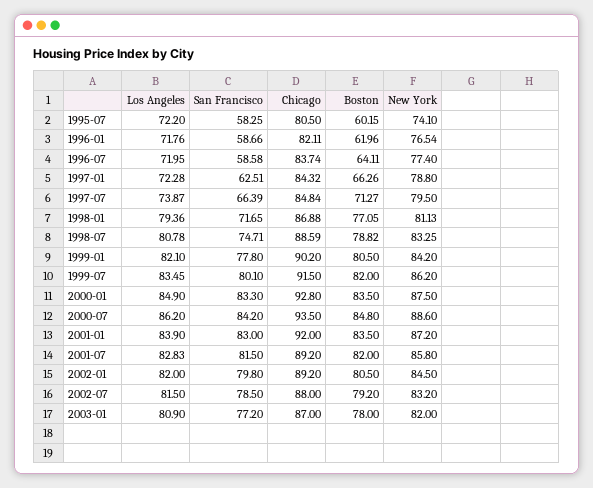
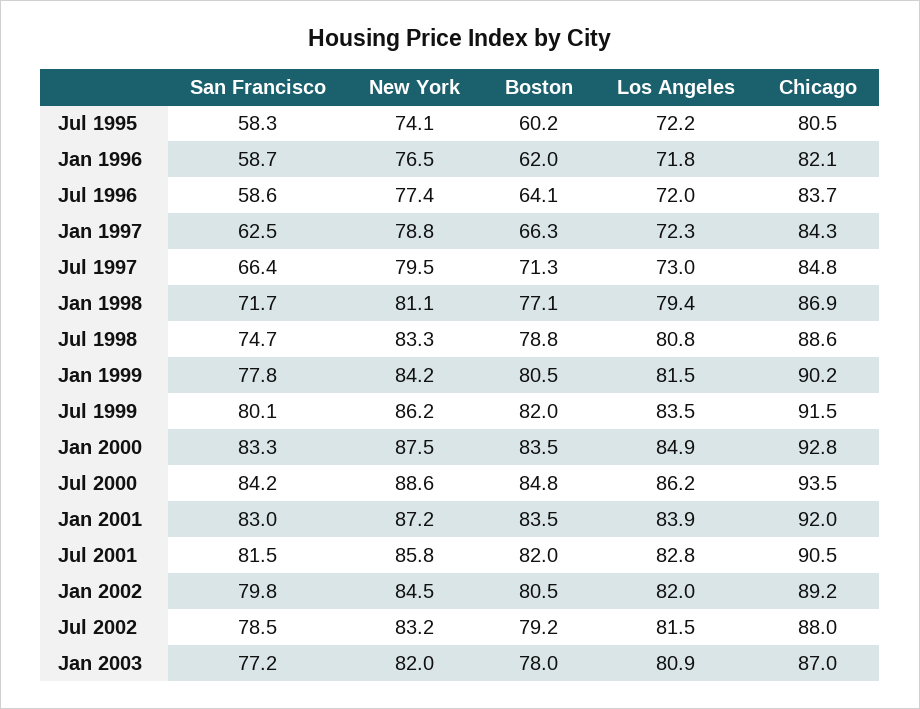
  {
    "Los Angeles": {
      "1995-07": 72.2,
      "1996-01": 71.76,
      "1996-07": 71.95,
      "1997-01": 72.28,
-     "1997-07": 73.87,
+     "1997-07": 73,
      "1998-01": 79.36,
      "1998-07": 80.78,
-     "1999-01": 82.1,
+     "1999-01": 81.5,
      "1999-07": 83.45,
      "2000-01": 84.9,
      "2000-07": 86.2,
      "2001-01": 83.9,
      "2001-07": 82.83,
      "2002-01": 82,
      "2002-07": 81.5,
      "2003-01": 80.9
    },
    "San Francisco": {
      "1995-07": 58.25,
      "1996-01": 58.66,
      "1996-07": 58.58,
      "1997-01": 62.51,
      "1997-07": 66.39,
      "1998-01": 71.65,
      "1998-07": 74.71,
      "1999-01": 77.8,
      "1999-07": 80.1,
      "2000-01": 83.3,
      "2000-07": 84.2,
      "2001-01": 83,
      "2001-07": 81.5,
      "2002-01": 79.8,
      "2002-07": 78.5,
      "2003-01": 77.2
    },
    "Chicago": {
      "1995-07": 80.5,
      "1996-01": 82.11,
      "1996-07": 83.74,
      "1997-01": 84.32,
      "1997-07": 84.84,
      "1998-01": 86.88,
      "1998-07": 88.59,
      "1999-01": 90.2,
      "1999-07": 91.5,
      "2000-01": 92.8,
      "2000-07": 93.5,
      "2001-01": 92,
-     "2001-07": 89.2,
+     "2001-07": 90.5,
      "2002-01": 89.2,
      "2002-07": 88,
      "2003-01": 87
    },
    "Boston": {
      "1995-07": 60.15,
      "1996-01": 61.96,
      "1996-07": 64.11,
      "1997-01": 66.26,
      "1997-07": 71.27,
      "1998-01": 77.05,
      "1998-07": 78.82,
      "1999-01": 80.5,
      "1999-07": 82,
      "2000-01": 83.5,
      "2000-07": 84.8,
      "2001-01": 83.5,
      "2001-07": 82,
      "2002-01": 80.5,
      "2002-07": 79.2,
      "2003-01": 78
    },
    "New York": {
      "1995-07": 74.1,
      "1996-01": 76.54,
      "1996-07": 77.4,
      "1997-01": 78.8,
      "1997-07": 79.5,
      "1998-01": 81.13,
      "1998-07": 83.25,
      "1999-01": 84.2,
      "1999-07": 86.2,
      "2000-01": 87.5,
      "2000-07": 88.6,
      "2001-01": 87.2,
      "2001-07": 85.8,
      "2002-01": 84.5,
      "2002-07": 83.2,
      "2003-01": 82
    }
  }

